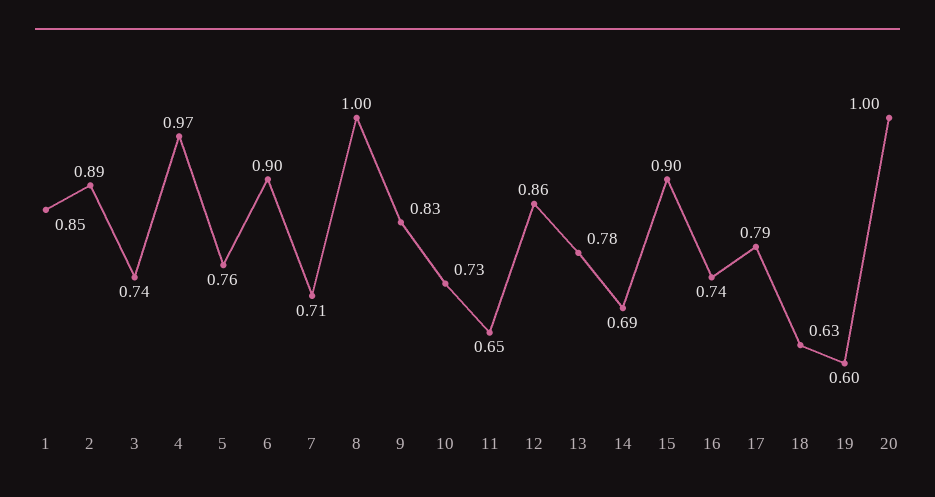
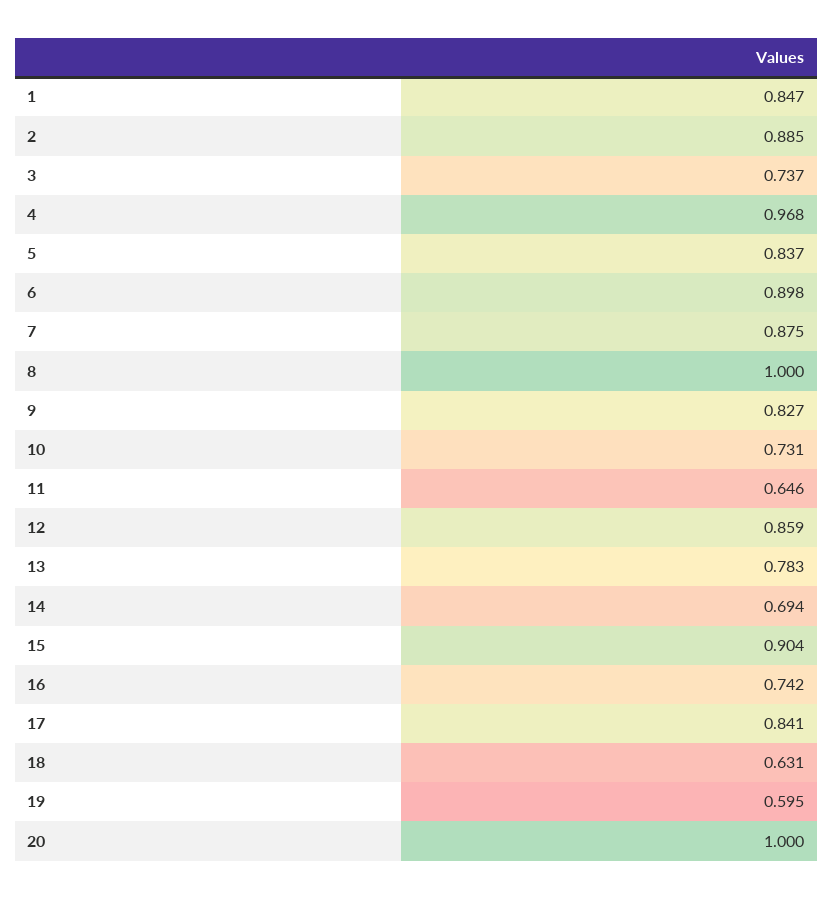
  {
    "1": 0.847,
    "2": 0.885,
    "3": 0.737,
    "4": 0.968,
-   "5": 0.76,
+   "5": 0.837,
    "6": 0.898,
-   "7": 0.71,
+   "7": 0.875,
    "8": 1,
    "9": 0.827,
    "10": 0.731,
    "11": 0.646,
    "12": 0.859,
    "13": 0.783,
    "14": 0.694,
    "15": 0.904,
    "16": 0.742,
-   "17": 0.79,
+   "17": 0.841,
    "18": 0.631,
    "19": 0.595,
    "20": 1
  }

